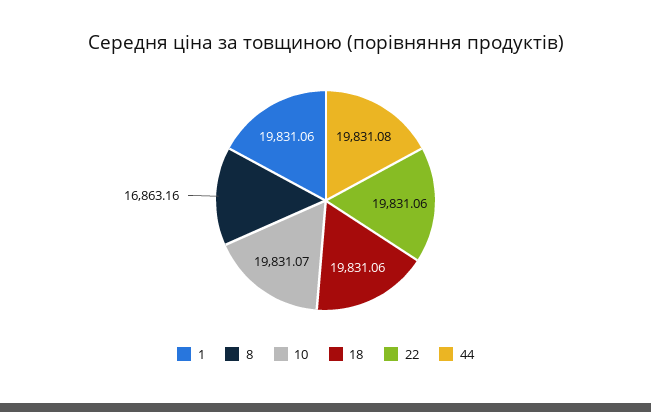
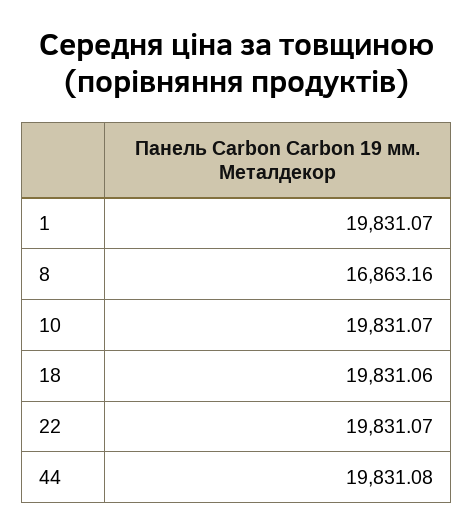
  {
-   "1": 19831.06,
+   "1": 19831.07,
    "8": 16863.16,
    "10": 19831.07,
    "18": 19831.06,
-   "22": 19831.06,
+   "22": 19831.07,
    "44": 19831.08
  }

